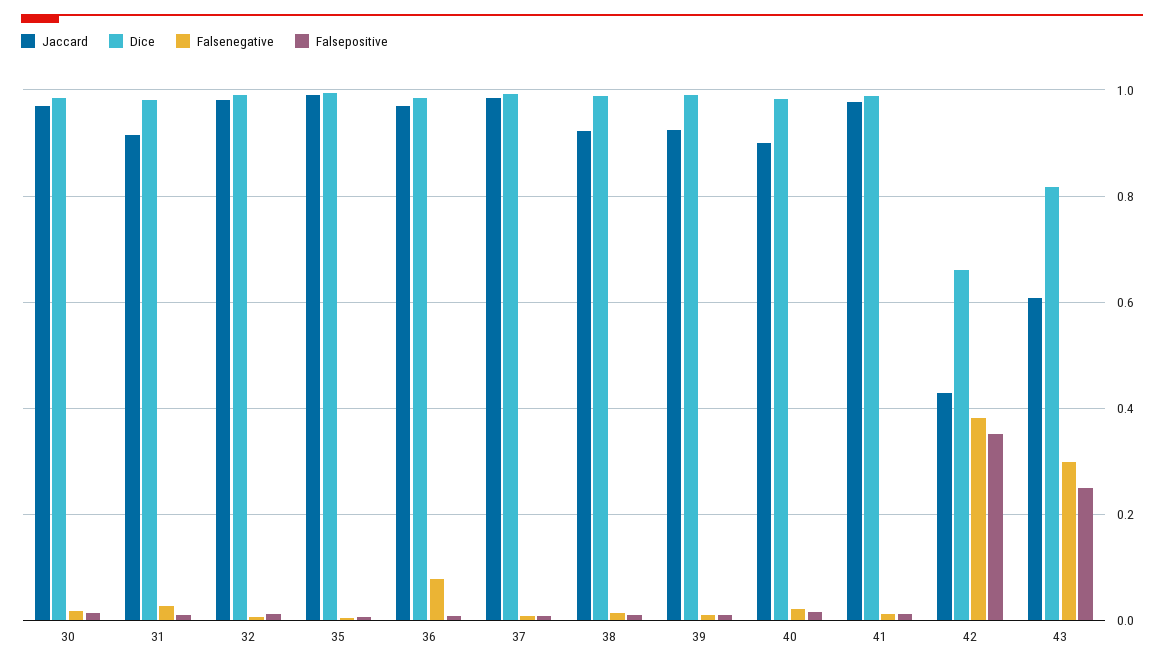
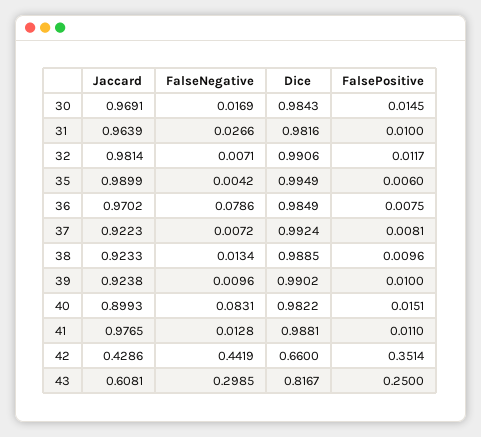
  {
    "Jaccard": {
      "30": 0.9691,
-     "31": 0.92,
+     "31": 0.9639,
      "32": 0.9814,
      "35": 0.9899,
      "36": 0.9702,
-     "37": 0.98,
+     "37": 0.9223,
      "38": 0.9233,
      "39": 0.9238,
      "40": 0.8993,
      "41": 0.9765,
      "42": 0.4286,
      "43": 0.6081
    },
    "Dice": {
      "30": 0.9843,
      "31": 0.9816,
      "32": 0.9906,
      "35": 0.9949,
      "36": 0.9849,
      "37": 0.9924,
      "38": 0.9885,
      "39": 0.9902,
      "40": 0.9822,
      "41": 0.9881,
      "42": 0.66,
      "43": 0.8167
    },
    "Falsenegative": {
      "30": 0.0169,
      "31": 0.0266,
      "32": 0.0071,
      "35": 0.0042,
      "36": 0.0786,
      "37": 0.0072,
      "38": 0.0134,
      "39": 0.0096,
-     "40": 0.02,
+     "40": 0.0831,
      "41": 0.0128,
-     "42": 0.38,
+     "42": 0.4419,
      "43": 0.2985
    },
    "Falsepositive": {
      "30": 0.0145,
      "31": 0.01,
      "32": 0.0117,
      "35": 0.006,
      "36": 0.0075,
      "37": 0.0081,
      "38": 0.0096,
      "39": 0.01,
      "40": 0.0151,
      "41": 0.011,
      "42": 0.3514,
      "43": 0.25
    }
  }

